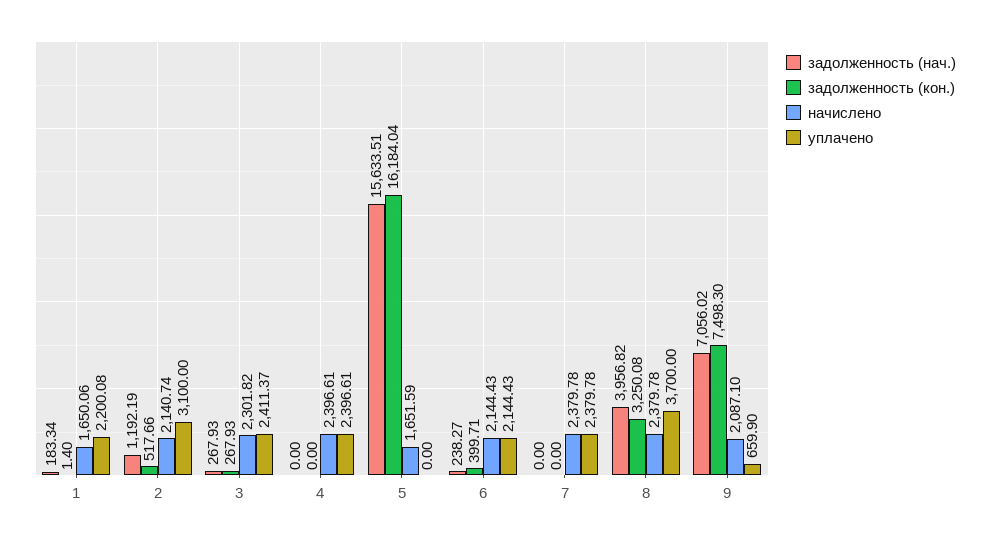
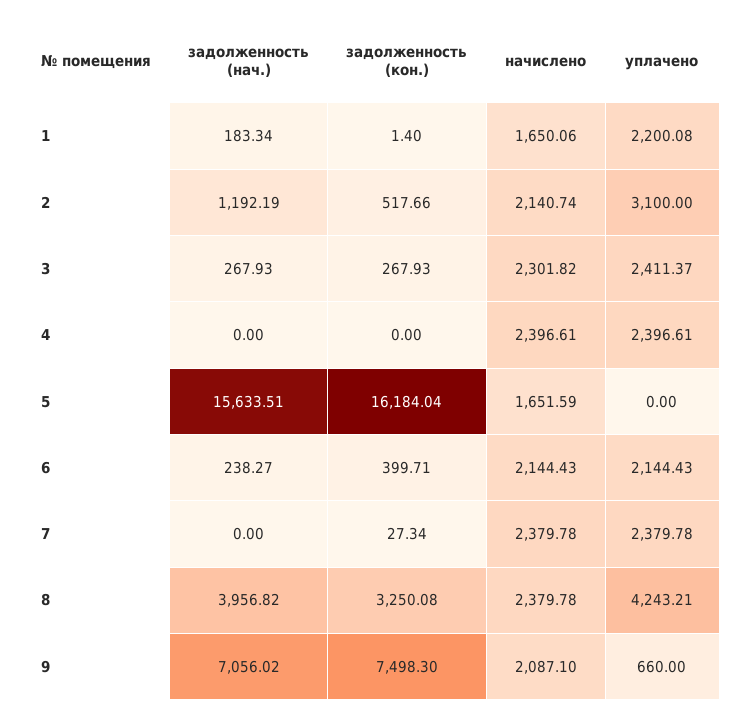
  {
    "задолженность (нач.)": {
      "1": 183.34,
      "2": 1192.19,
      "3": 267.93,
      "4": 0,
      "5": 15633.51,
      "6": 238.27,
      "7": 0,
      "8": 3956.82,
      "9": 7056.02
    },
    "задолженность (кон.)": {
      "1": 1.4,
      "2": 517.66,
      "3": 267.93,
      "4": 0,
      "5": 16184.04,
      "6": 399.71,
-     "7": 0,
+     "7": 27.34,
      "8": 3250.08,
      "9": 7498.3
    },
    "начислено": {
      "1": 1650.06,
      "2": 2140.74,
      "3": 2301.82,
      "4": 2396.61,
      "5": 1651.59,
      "6": 2144.43,
      "7": 2379.78,
      "8": 2379.78,
      "9": 2087.1
    },
    "уплачено": {
      "1": 2200.08,
      "2": 3100,
      "3": 2411.37,
      "4": 2396.61,
      "5": 0,
      "6": 2144.43,
      "7": 2379.78,
-     "8": 3700,
+     "8": 4243.21,
-     "9": 659.9
+     "9": 660
    }
  }

